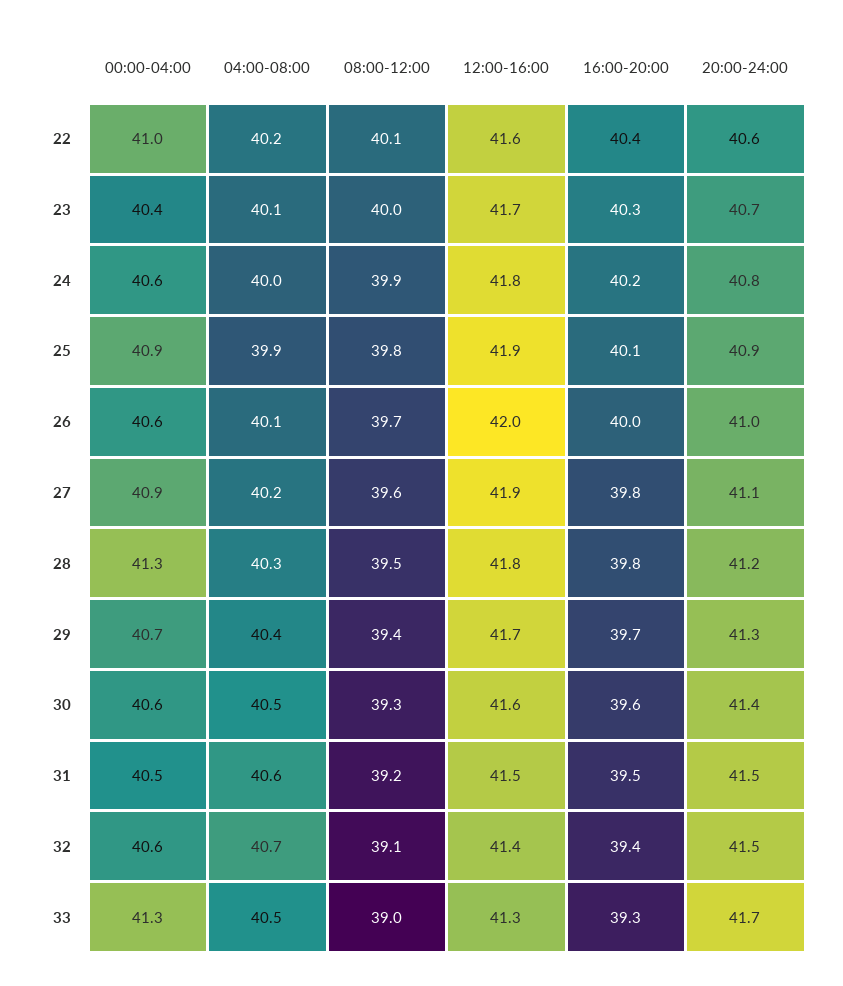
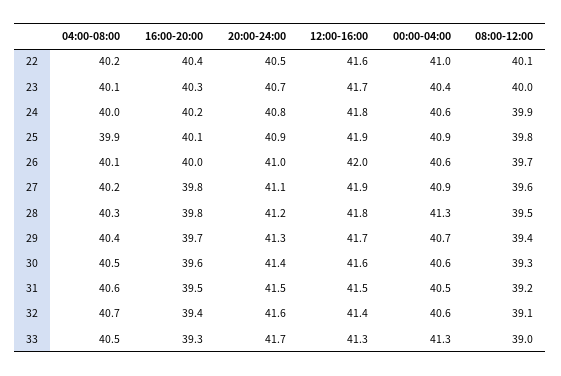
  {
    "00:00-04:00": {
      "22": 41,
      "23": 40.4,
      "24": 40.6,
      "25": 40.9,
      "26": 40.6,
      "27": 40.9,
      "28": 41.3,
      "29": 40.7,
      "30": 40.6,
      "31": 40.5,
      "32": 40.6,
      "33": 41.3
    },
    "04:00-08:00": {
      "22": 40.2,
      "23": 40.1,
      "24": 40,
      "25": 39.9,
      "26": 40.1,
      "27": 40.2,
      "28": 40.3,
      "29": 40.4,
      "30": 40.5,
      "31": 40.6,
      "32": 40.7,
      "33": 40.5
    },
    "08:00-12:00": {
      "22": 40.1,
      "23": 40,
      "24": 39.9,
      "25": 39.8,
      "26": 39.7,
      "27": 39.6,
      "28": 39.5,
      "29": 39.4,
      "30": 39.3,
      "31": 39.2,
      "32": 39.1,
      "33": 39
    },
    "12:00-16:00": {
      "22": 41.6,
      "23": 41.7,
      "24": 41.8,
      "25": 41.9,
      "26": 42,
      "27": 41.9,
      "28": 41.8,
      "29": 41.7,
      "30": 41.6,
      "31": 41.5,
      "32": 41.4,
      "33": 41.3
    },
    "16:00-20:00": {
      "22": 40.4,
      "23": 40.3,
      "24": 40.2,
      "25": 40.1,
      "26": 40,
      "27": 39.8,
      "28": 39.8,
      "29": 39.7,
      "30": 39.6,
      "31": 39.5,
      "32": 39.4,
      "33": 39.3
    },
    "20:00-24:00": {
-     "22": 40.6,
+     "22": 40.5,
      "23": 40.7,
      "24": 40.8,
      "25": 40.9,
      "26": 41,
      "27": 41.1,
      "28": 41.2,
      "29": 41.3,
      "30": 41.4,
      "31": 41.5,
-     "32": 41.5,
+     "32": 41.6,
      "33": 41.7
    }
  }

